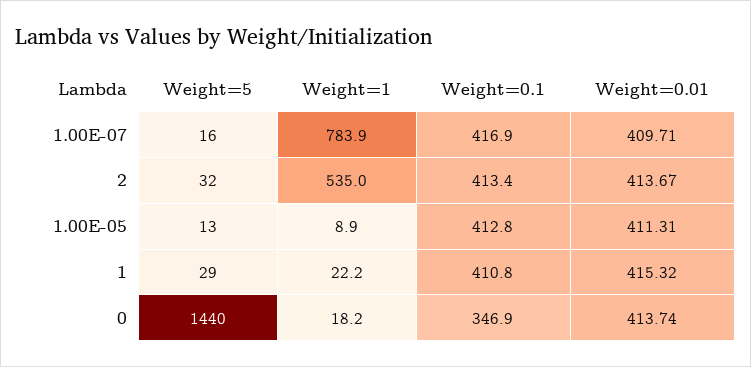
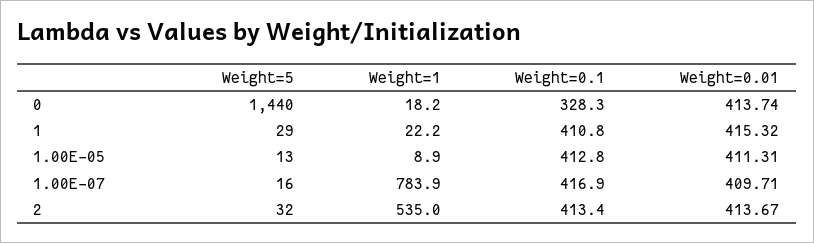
  {
    "Weight=5": {
      "1.00E-07": 16,
      "2": 32,
      "1.00E-05": 13,
      "1": 29,
      "0": 1440
    },
    "Weight=1": {
      "1.00E-07": 783.9,
      "2": 535,
      "1.00E-05": 8.9,
      "1": 22.2,
      "0": 18.2
    },
    "Weight=0.1": {
      "1.00E-07": 416.9,
      "2": 413.4,
      "1.00E-05": 412.8,
      "1": 410.8,
-     "0": 346.9
+     "0": 328.3
    },
    "Weight=0.01": {
      "1.00E-07": 409.71,
      "2": 413.67,
      "1.00E-05": 411.31,
      "1": 415.32,
      "0": 413.74
    }
  }

